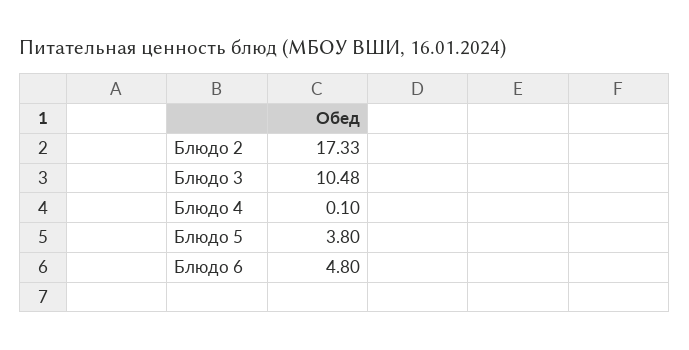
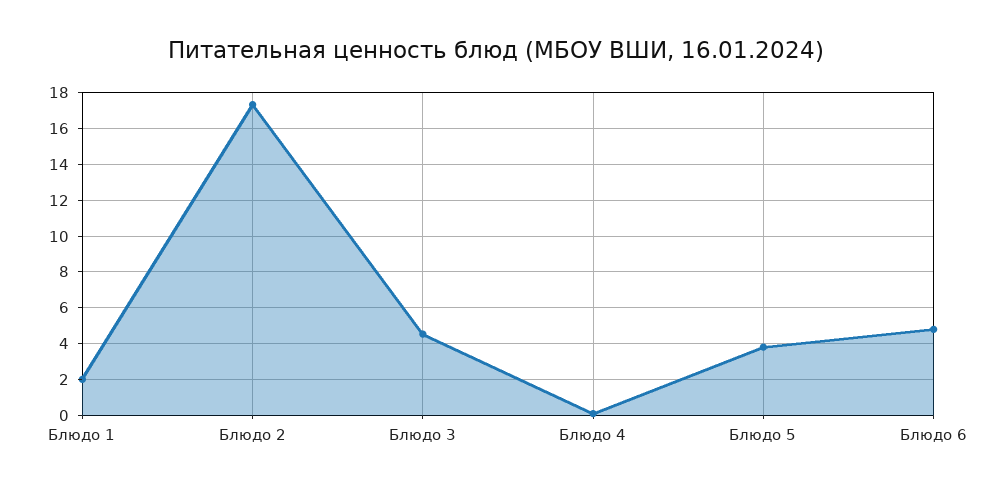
  {
    "Блюдо 2": 17.33,
-   "Блюдо 3": 10.48,
+   "Блюдо 3": 4.5,
    "Блюдо 4": 0.1,
    "Блюдо 5": 3.8,
-   "Блюдо 6": 4.8
+   "Блюдо 6": 4.8,
+   "Блюдо 1": 2
  }

